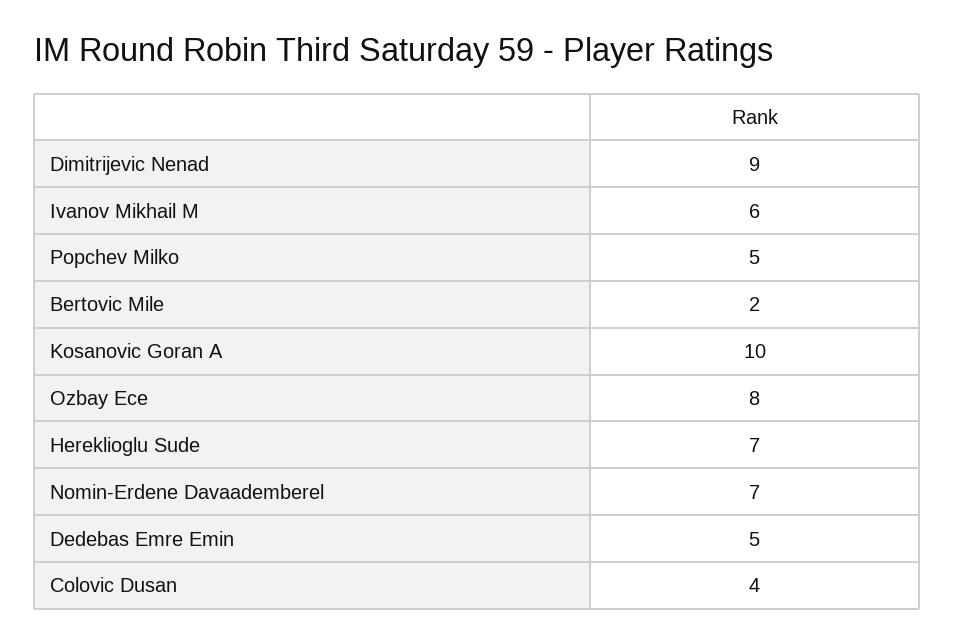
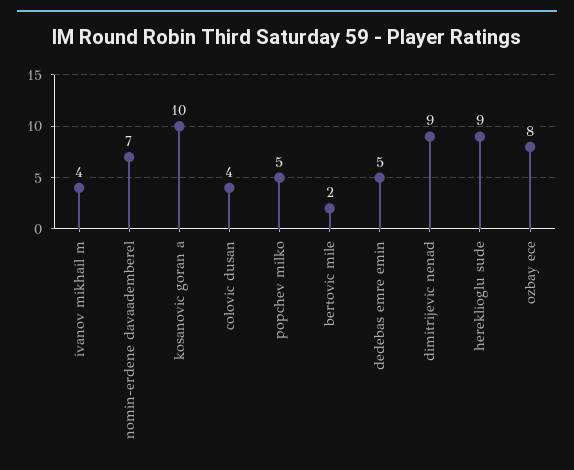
  {
    "Dimitrijevic Nenad": 9,
-   "Ivanov Mikhail M": 6,
+   "Ivanov Mikhail M": 4,
    "Popchev Milko": 5,
    "Bertovic Mile": 2,
    "Kosanovic Goran A": 10,
    "Ozbay Ece": 8,
-   "Hereklioglu Sude": 7,
+   "Hereklioglu Sude": 9,
    "Nomin-Erdene Davaademberel": 7,
    "Dedebas Emre Emin": 5,
    "Colovic Dusan": 4
  }

